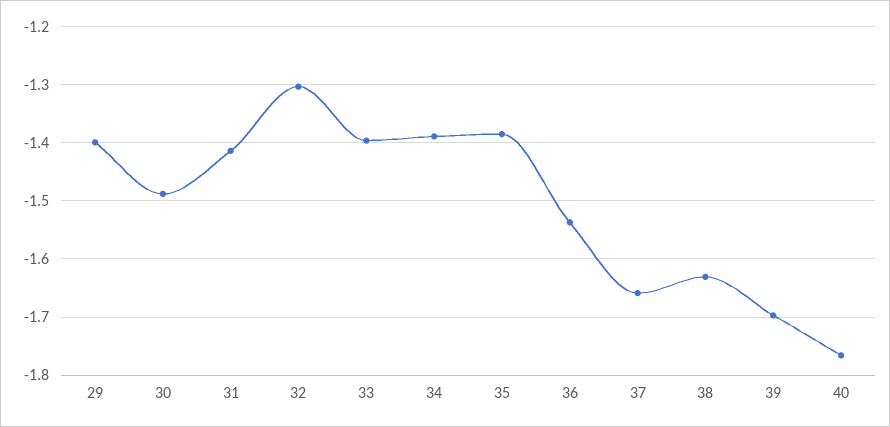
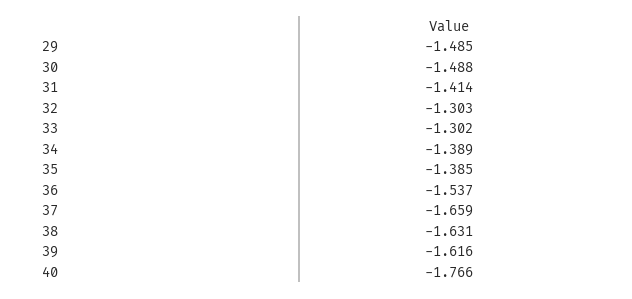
  {
-   "29": -1.4,
+   "29": -1.485,
    "30": -1.488,
    "31": -1.414,
    "32": -1.303,
-   "33": -1.4,
+   "33": -1.302,
    "34": -1.389,
    "35": -1.385,
    "36": -1.537,
    "37": -1.659,
    "38": -1.631,
-   "39": -1.7,
+   "39": -1.616,
    "40": -1.766
  }

